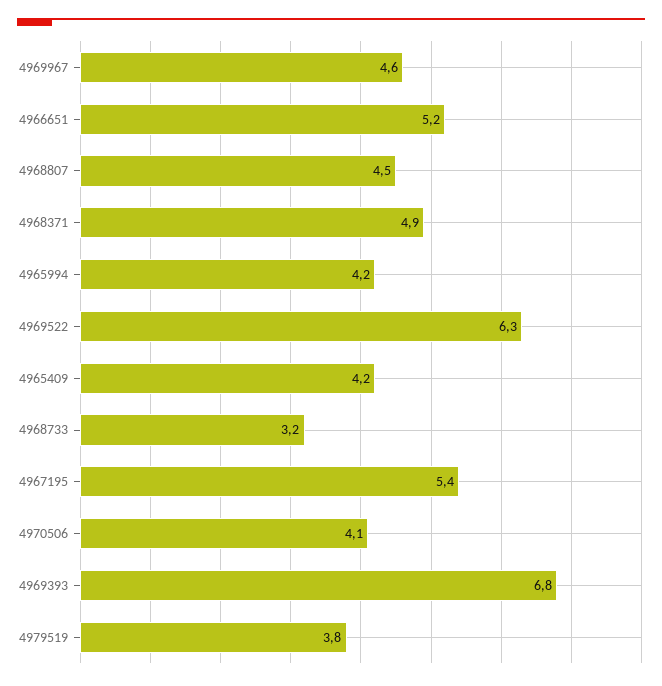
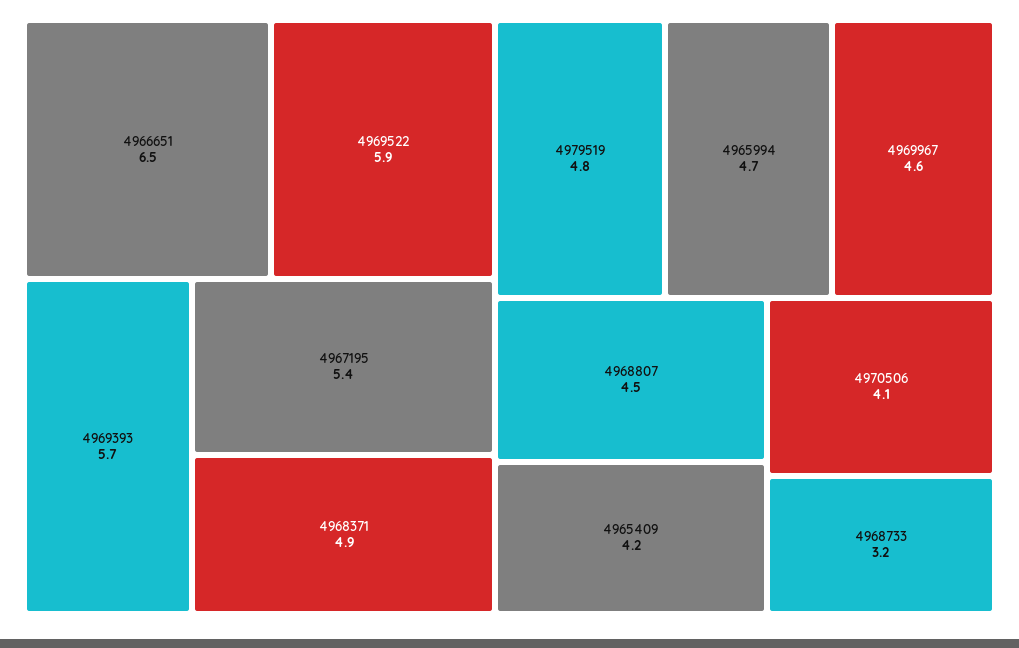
  {
    "4969967": 4.6,
-   "4966651": 5.2,
+   "4966651": 6.5,
    "4968807": 4.5,
    "4968371": 4.9,
-   "4965994": 4.2,
+   "4965994": 4.7,
-   "4969522": 6.3,
+   "4969522": 5.9,
    "4965409": 4.2,
    "4968733": 3.2,
    "4967195": 5.4,
    "4970506": 4.1,
-   "4969393": 6.8,
+   "4969393": 5.7,
-   "4979519": 3.8
+   "4979519": 4.8
  }

